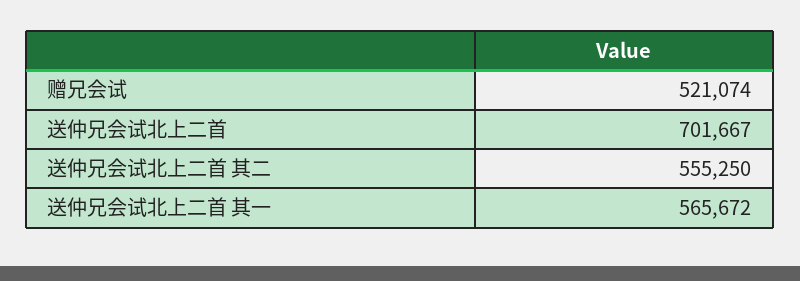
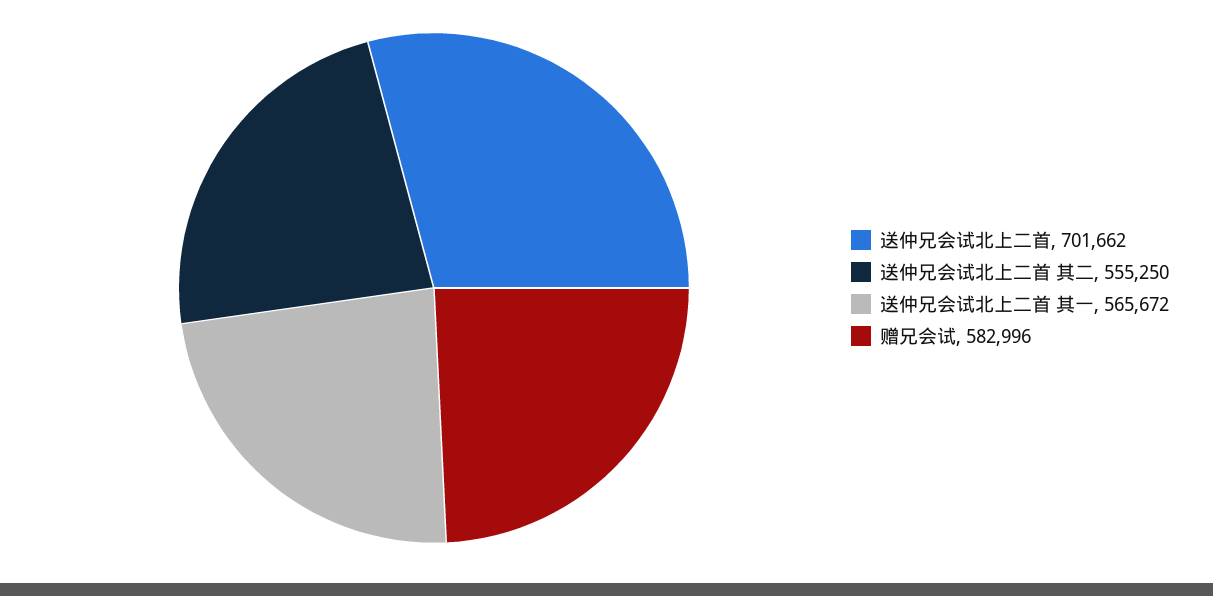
  {
-   "赠兄会试": 521074,
+   "赠兄会试": 582996,
-   "送仲兄会试北上二首": 701667,
+   "送仲兄会试北上二首": 701662,
    "送仲兄会试北上二首 其二": 555250,
    "送仲兄会试北上二首 其一": 565672
  }

